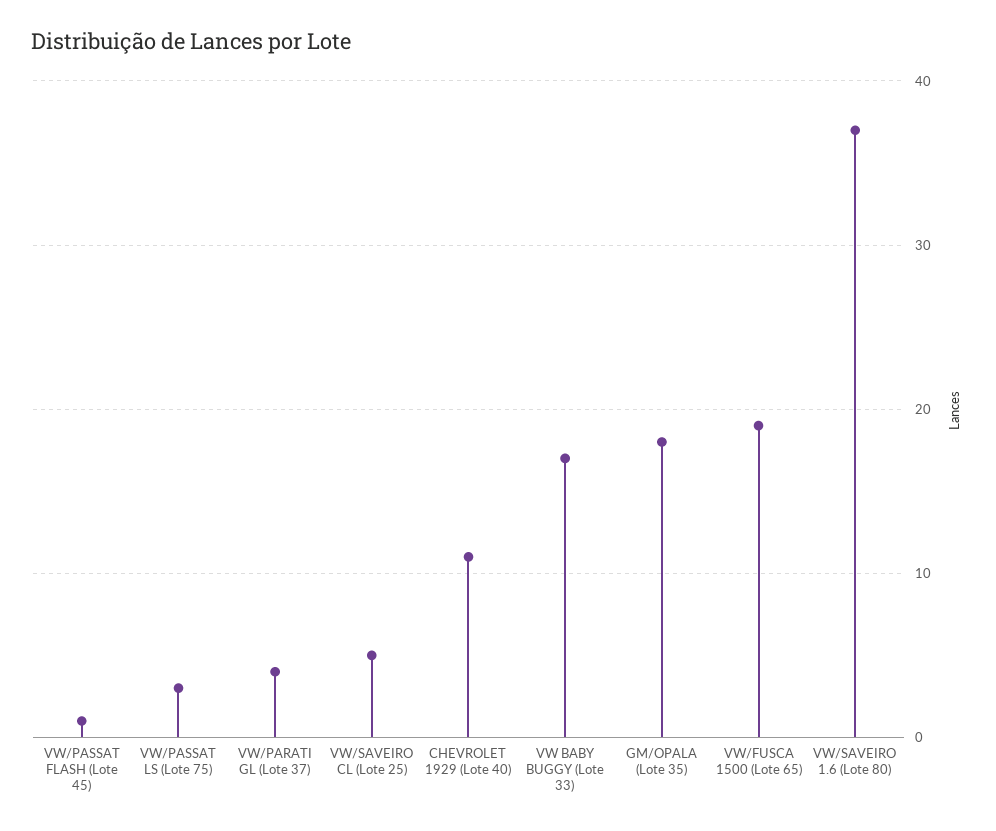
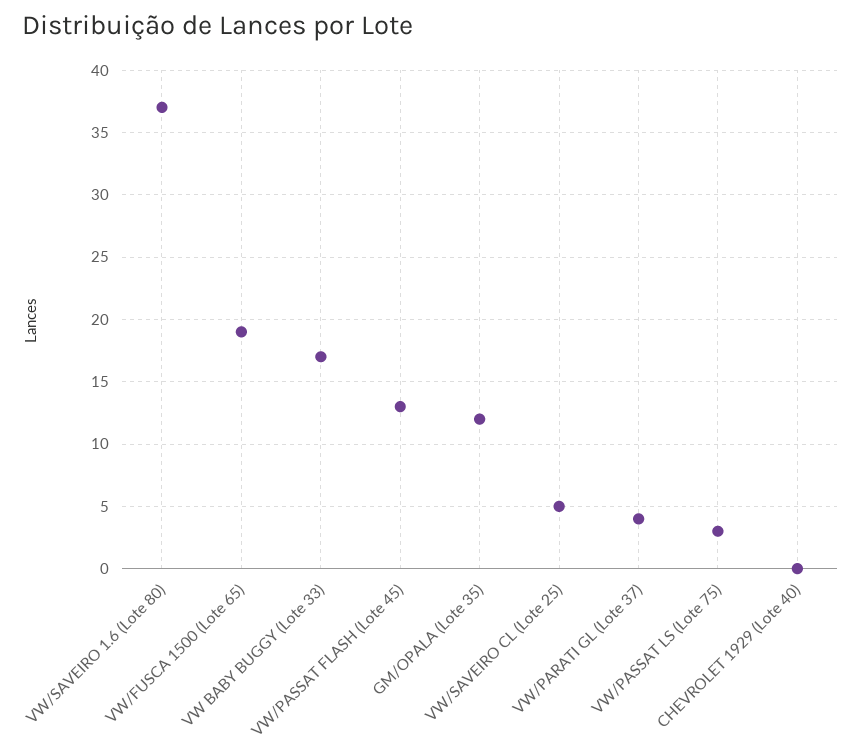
  {
-   "VW/PASSAT FLASH (Lote 45)": 1,
+   "VW/PASSAT FLASH (Lote 45)": 13,
    "VW/PASSAT LS (Lote 75)": 3,
    "VW/PARATI GL (Lote 37)": 4,
    "VW/SAVEIRO CL (Lote 25)": 5,
-   "CHEVROLET 1929 (Lote 40)": 11,
+   "CHEVROLET 1929 (Lote 40)": 0,
    "VW BABY BUGGY (Lote 33)": 17,
-   "GM/OPALA (Lote 35)": 18,
+   "GM/OPALA (Lote 35)": 12,
    "VW/FUSCA 1500 (Lote 65)": 19,
    "VW/SAVEIRO 1.6 (Lote 80)": 37
  }

